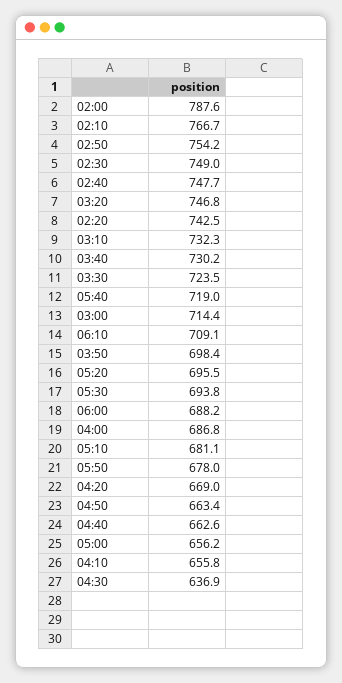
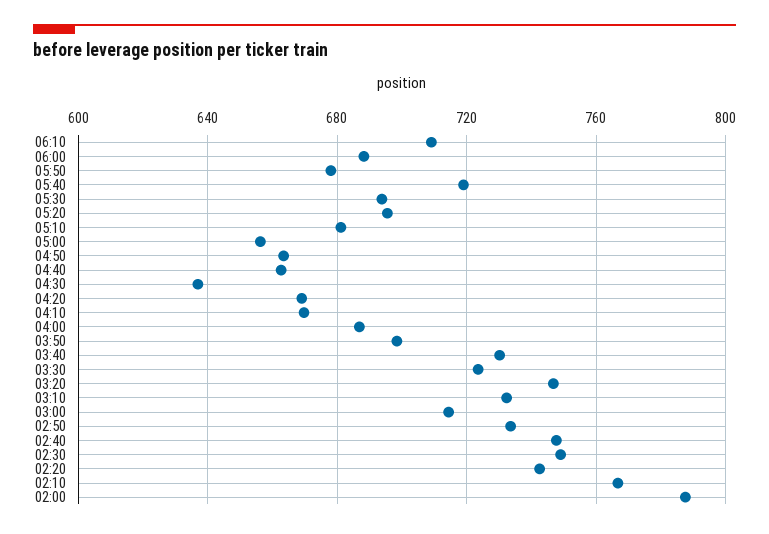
  {
    "02:00": 787.6,
    "02:10": 766.7,
-   "02:50": 754.2,
+   "02:50": 735,
    "02:30": 749,
    "02:40": 747.7,
    "03:20": 746.8,
    "02:20": 742.5,
    "03:10": 732.3,
    "03:40": 730.2,
    "03:30": 723.5,
    "05:40": 719,
    "03:00": 714.4,
    "06:10": 709.1,
    "03:50": 698.4,
    "05:20": 695.5,
    "05:30": 693.8,
    "06:00": 688.2,
    "04:00": 686.8,
    "05:10": 681.1,
    "05:50": 678,
    "04:20": 669,
    "04:50": 663.4,
    "04:40": 662.6,
    "05:00": 656.2,
-   "04:10": 655.8,
+   "04:10": 670,
    "04:30": 636.9
  }

